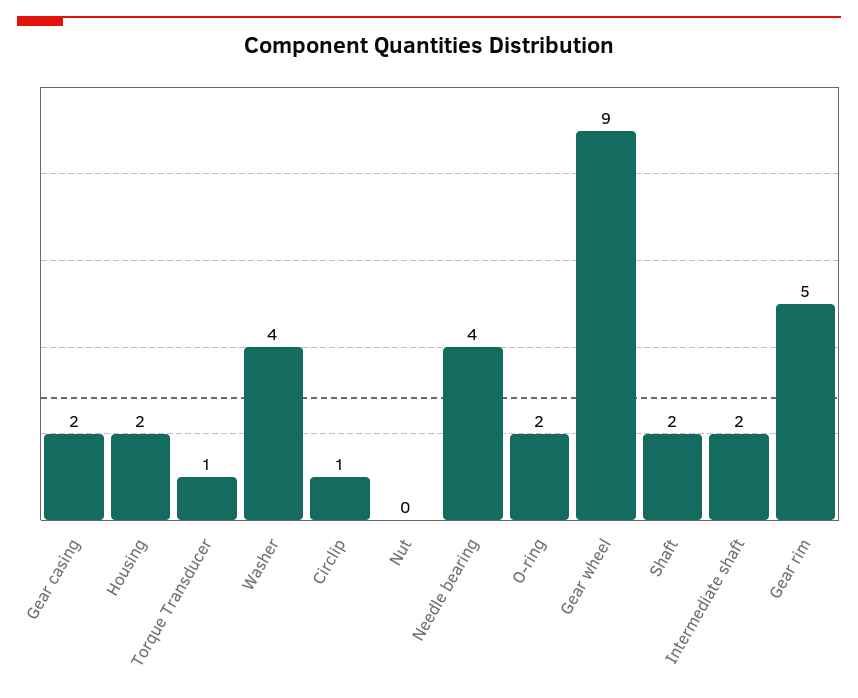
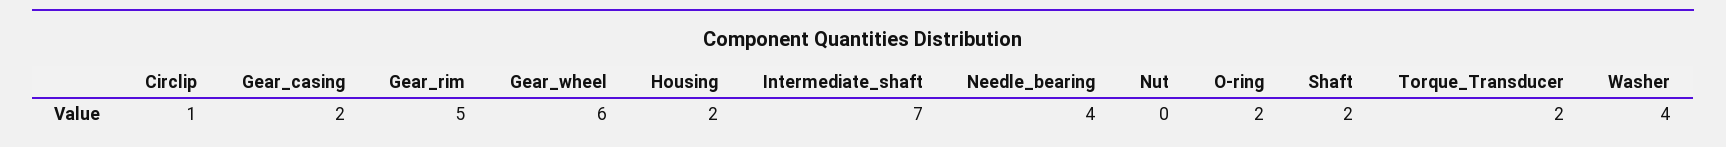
  {
    "Gear casing": 2,
    "Housing": 2,
-   "Torque Transducer": 1,
+   "Torque Transducer": 2,
    "Washer": 4,
    "Circlip": 1,
    "Nut": 0,
    "Needle bearing": 4,
    "O-ring": 2,
-   "Gear wheel": 9,
+   "Gear wheel": 6,
    "Shaft": 2,
-   "Intermediate shaft": 2,
+   "Intermediate shaft": 7,
    "Gear rim": 5
  }

